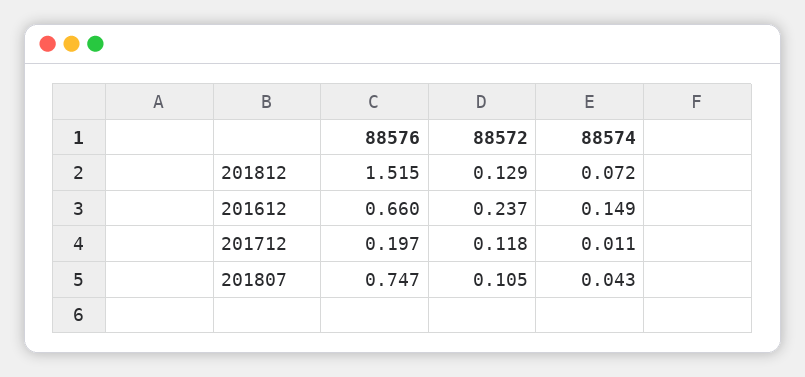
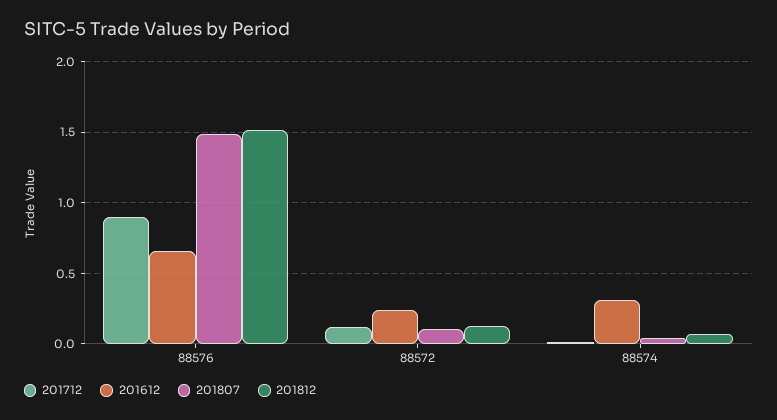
  {
    "201812": {
      "88576": 1.515,
      "88572": 0.129,
      "88574": 0.072
    },
    "201612": {
      "88576": 0.66,
      "88572": 0.237,
-     "88574": 0.149
+     "88574": 0.3
    },
    "201712": {
-     "88576": 0.197,
+     "88576": 0.9,
      "88572": 0.118,
      "88574": 0.011
    },
    "201807": {
-     "88576": 0.747,
+     "88576": 1.5,
      "88572": 0.105,
      "88574": 0.043
    }
  }

